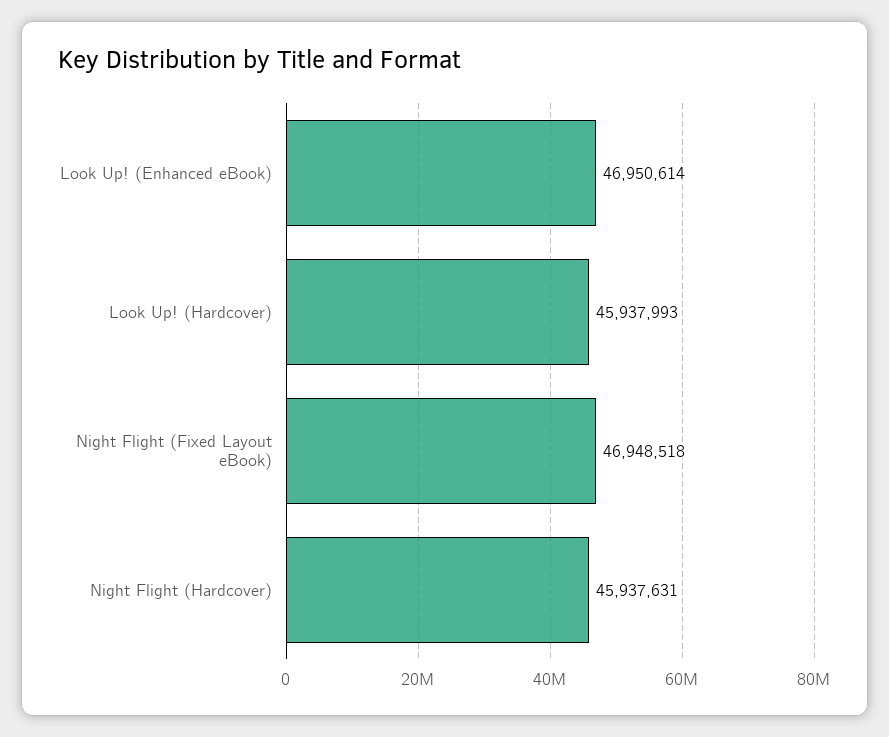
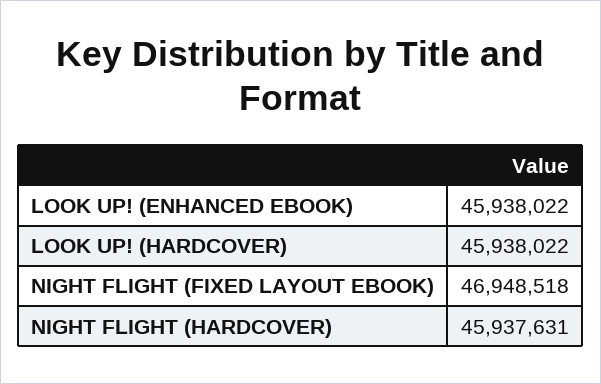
  {
-   "Look Up! (Enhanced eBook)": 46950614,
+   "Look Up! (Enhanced eBook)": 45938022,
-   "Look Up! (Hardcover)": 45937993,
+   "Look Up! (Hardcover)": 45938022,
    "Night Flight (Fixed Layout eBook)": 46948518,
    "Night Flight (Hardcover)": 45937631
  }

